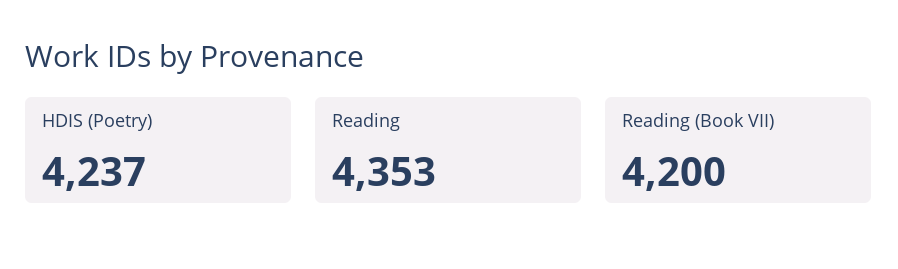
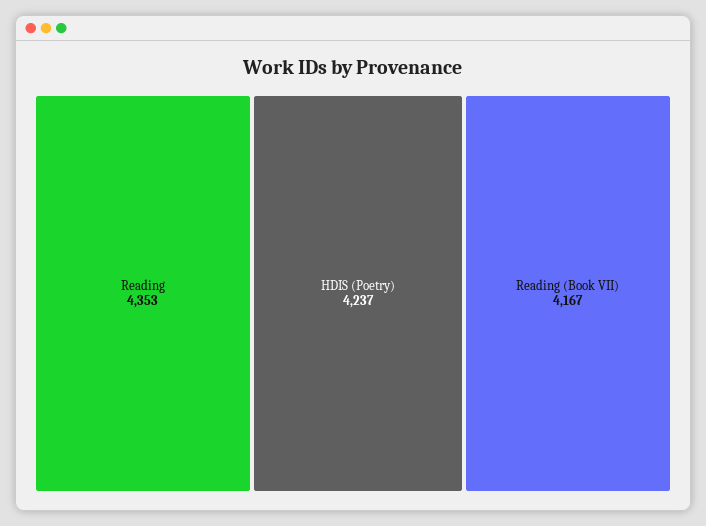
  {
    "HDIS (Poetry)": 4237,
    "Reading": 4353,
-   "Reading (Book VII)": 4200
+   "Reading (Book VII)": 4167
  }

